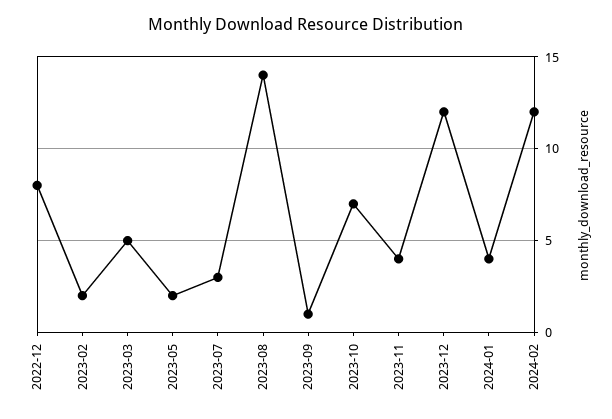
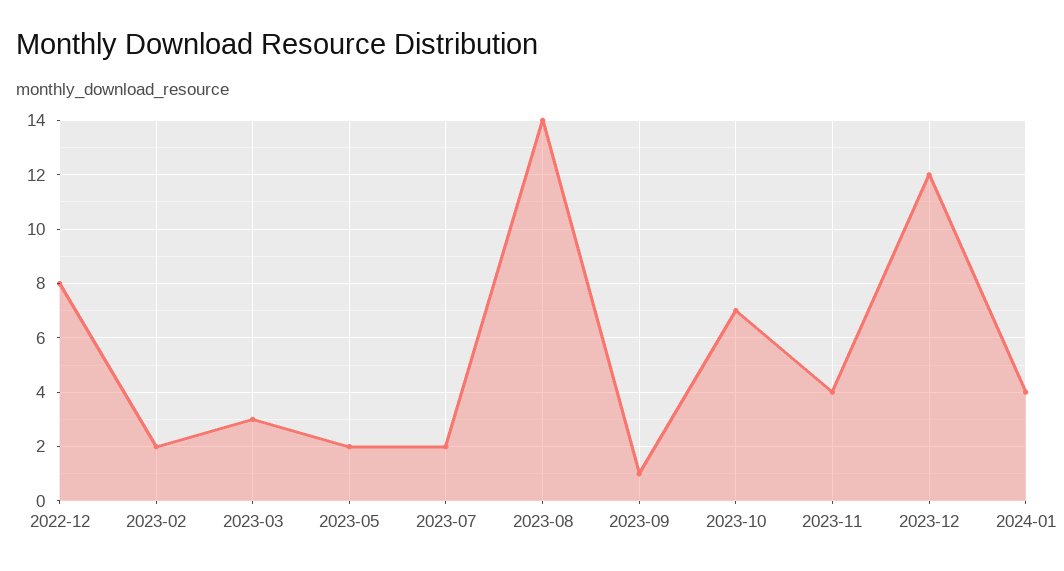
  {
    "2022-12": 8,
    "2023-02": 2,
-   "2023-03": 5,
+   "2023-03": 3,
    "2023-05": 2,
-   "2023-07": 3,
+   "2023-07": 2,
    "2023-08": 14,
    "2023-09": 1,
    "2023-10": 7,
    "2023-11": 4,
    "2023-12": 12,
-   "2024-01": 4,
+   "2024-01": 4
-   "2024-02": 12
  }

